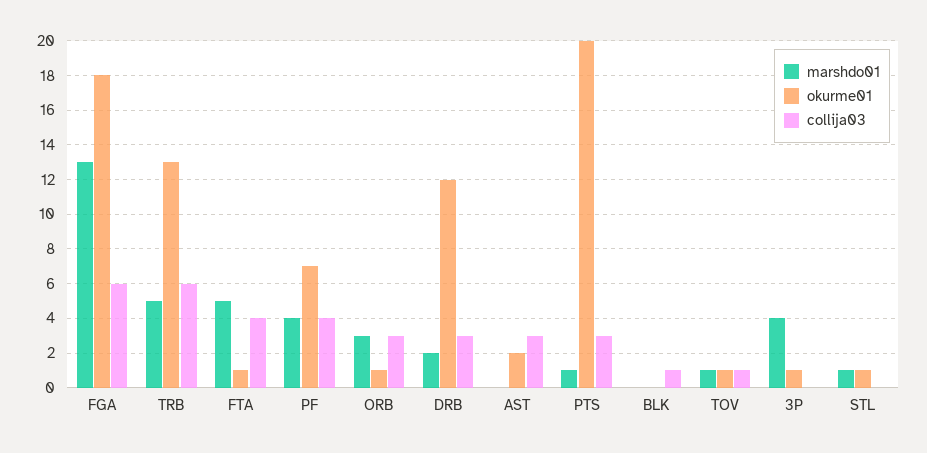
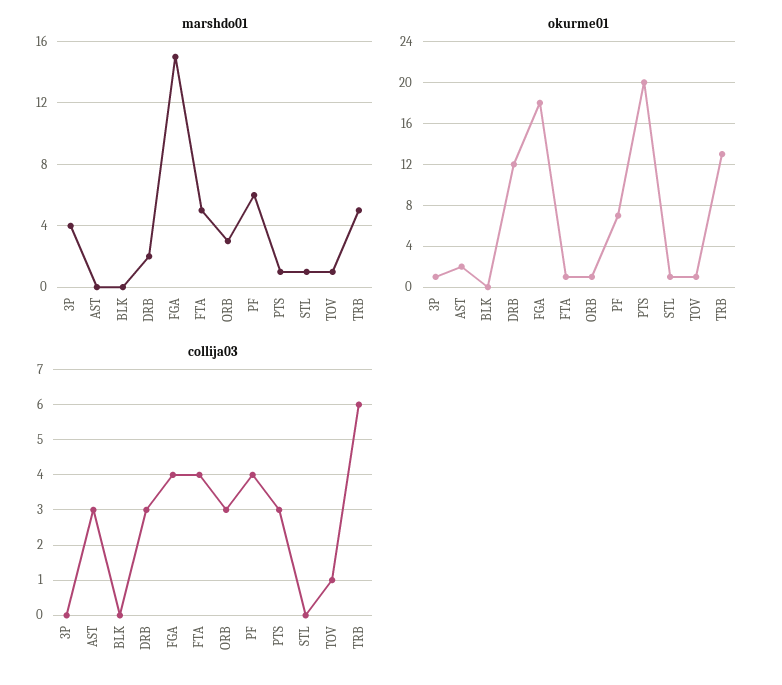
  {
    "marshdo01": {
-     "FGA": 13,
+     "FGA": 15,
      "TRB": 5,
      "FTA": 5,
-     "PF": 4,
+     "PF": 6,
      "ORB": 3,
      "DRB": 2,
      "AST": 0,
      "PTS": 1,
      "BLK": 0,
      "TOV": 1,
      "3P": 4,
      "STL": 1
    },
    "okurme01": {
      "FGA": 18,
      "TRB": 13,
      "FTA": 1,
      "PF": 7,
      "ORB": 1,
      "DRB": 12,
      "AST": 2,
      "PTS": 20,
      "BLK": 0,
      "TOV": 1,
      "3P": 1,
      "STL": 1
    },
    "collija03": {
-     "FGA": 6,
+     "FGA": 4,
      "TRB": 6,
      "FTA": 4,
      "PF": 4,
      "ORB": 3,
      "DRB": 3,
      "AST": 3,
      "PTS": 3,
-     "BLK": 1,
+     "BLK": 0,
      "TOV": 1,
      "3P": 0,
      "STL": 0
    }
  }

